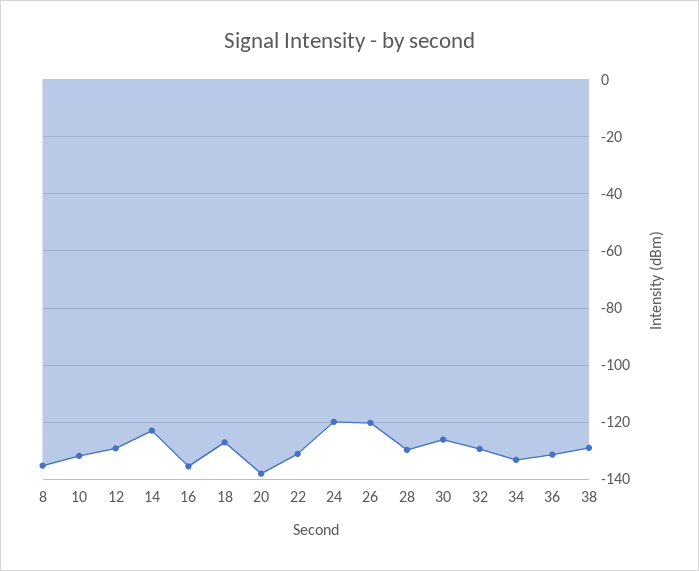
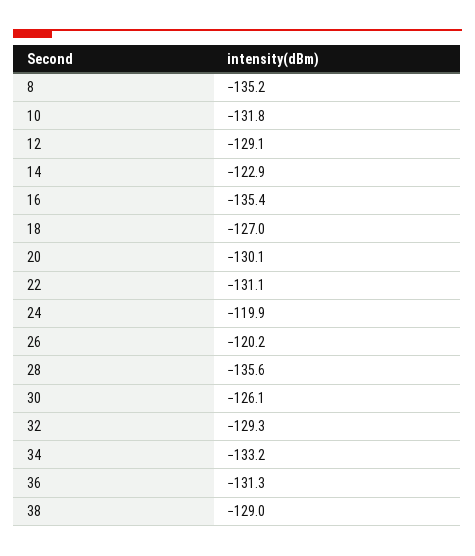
  {
    "8": -135.2,
    "10": -131.8,
    "12": -129.1,
    "14": -122.9,
    "16": -135.4,
    "18": -127,
-   "20": -137.5,
+   "20": -130.1,
    "22": -131.1,
    "24": -119.9,
    "26": -120.2,
-   "28": -130,
+   "28": -135.6,
    "30": -126.1,
    "32": -129.3,
    "34": -133.2,
    "36": -131.3,
    "38": -129
  }

